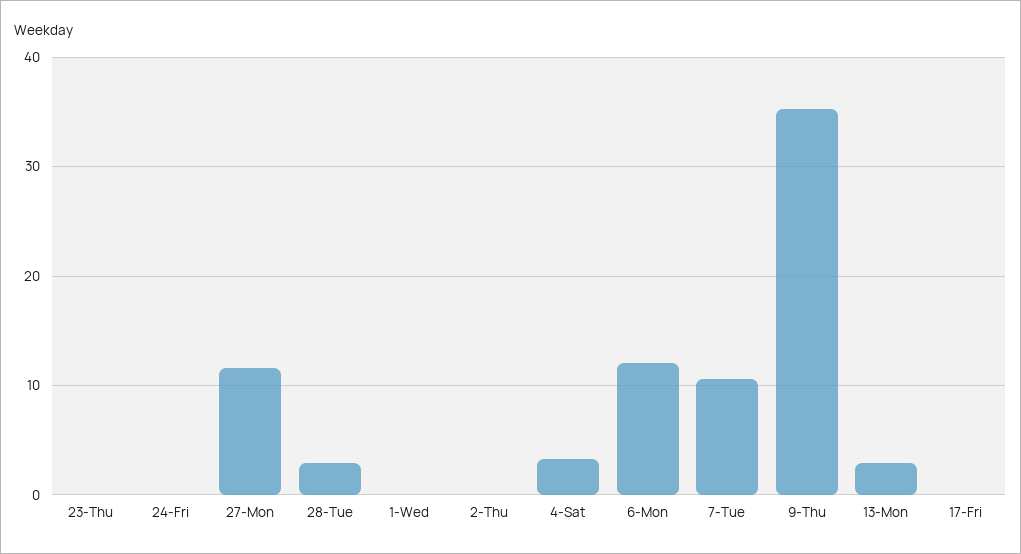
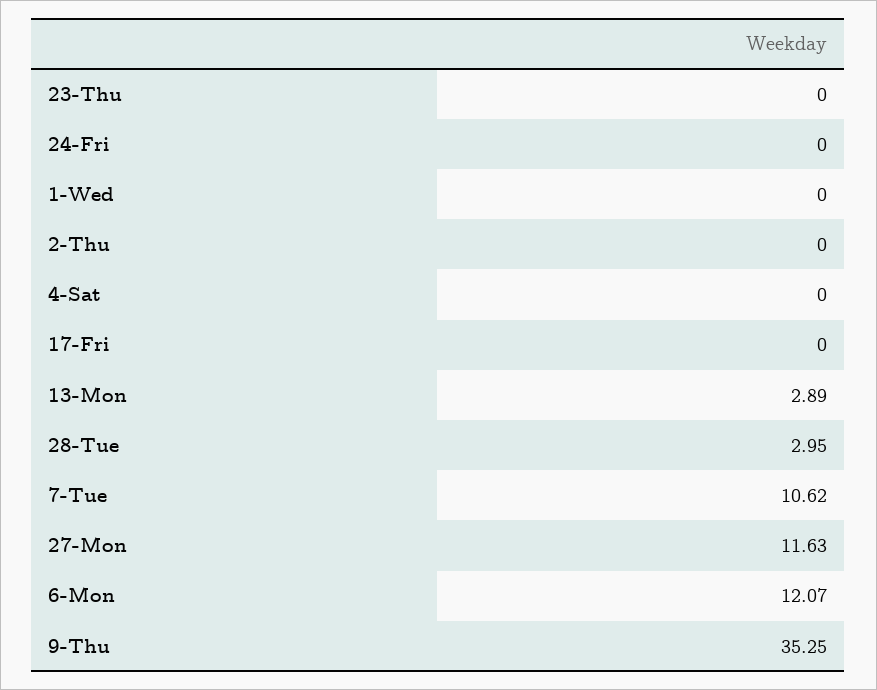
  {
    "23-Thu": 0,
    "24-Fri": 0,
    "27-Mon": 11.63,
    "28-Tue": 2.95,
    "1-Wed": 0,
    "2-Thu": 0,
-   "4-Sat": 3,
+   "4-Sat": 0,
    "6-Mon": 12.07,
    "7-Tue": 10.62,
    "9-Thu": 35.25,
    "13-Mon": 2.89,
    "17-Fri": 0
  }

